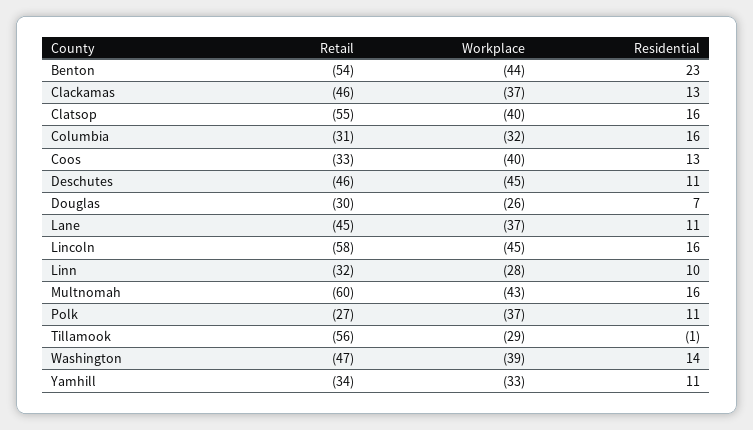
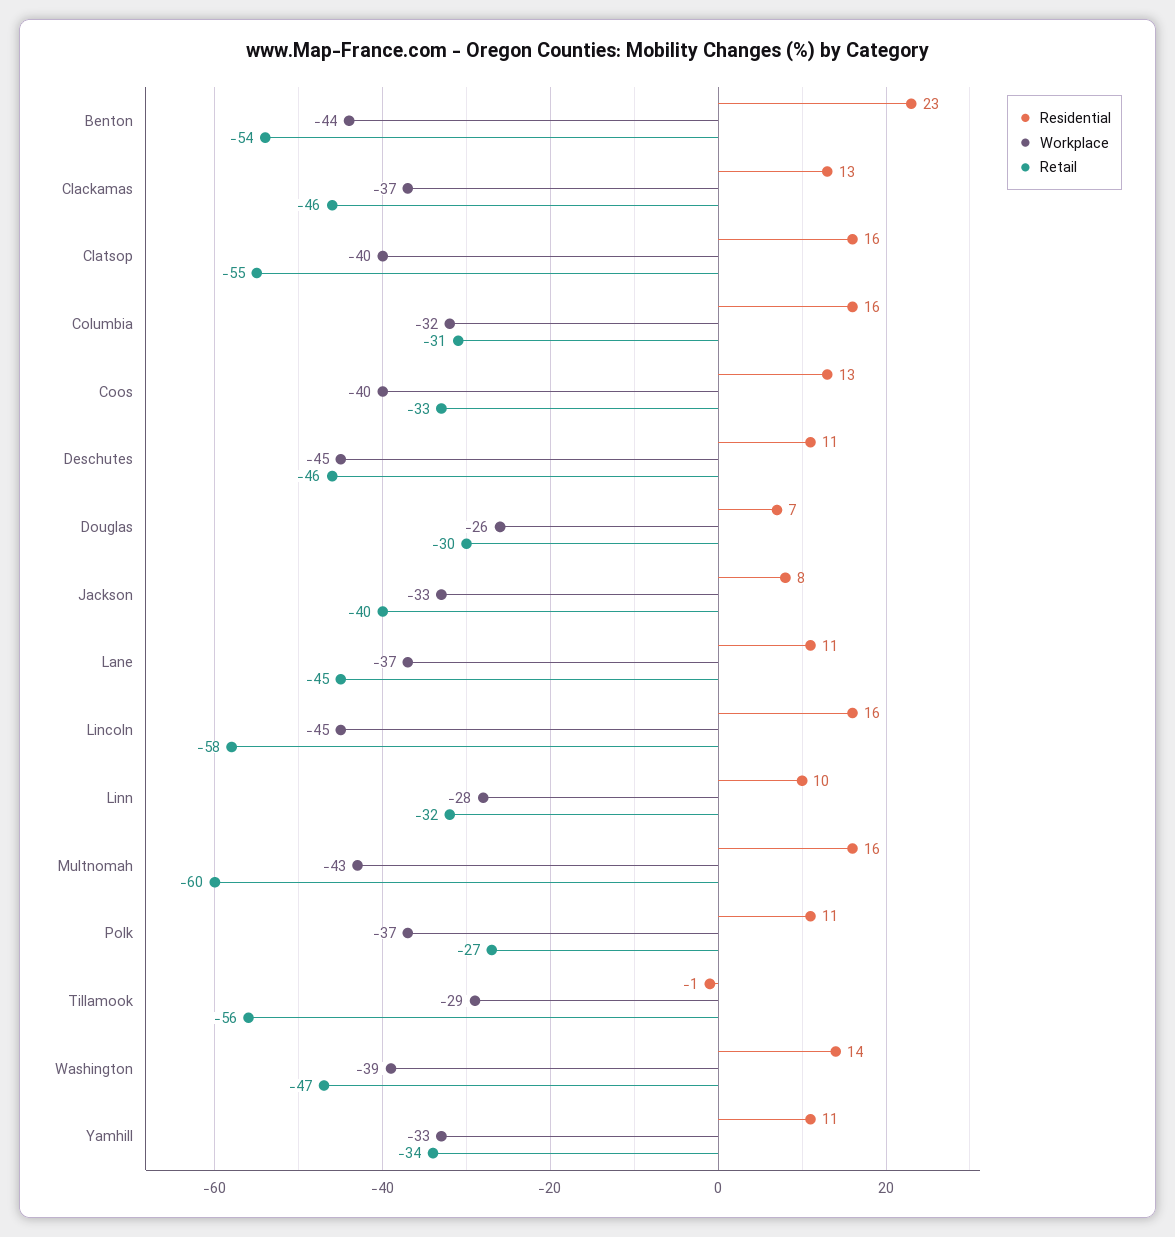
  {
    "Retail": {
      "Benton": -54,
      "Clackamas": -46,
      "Clatsop": -55,
      "Columbia": -31,
      "Coos": -33,
      "Deschutes": -46,
      "Douglas": -30,
      "Lane": -45,
      "Lincoln": -58,
      "Linn": -32,
      "Multnomah": -60,
      "Polk": -27,
      "Tillamook": -56,
      "Washington": -47,
-     "Yamhill": -34
+     "Yamhill": -34,
+     "Jackson": -40
    },
    "Workplace": {
      "Benton": -44,
      "Clackamas": -37,
      "Clatsop": -40,
      "Columbia": -32,
      "Coos": -40,
      "Deschutes": -45,
      "Douglas": -26,
      "Lane": -37,
      "Lincoln": -45,
      "Linn": -28,
      "Multnomah": -43,
      "Polk": -37,
      "Tillamook": -29,
      "Washington": -39,
-     "Yamhill": -33
+     "Yamhill": -33,
+     "Jackson": -33
    },
    "Residential": {
      "Benton": 23,
      "Clackamas": 13,
      "Clatsop": 16,
      "Columbia": 16,
      "Coos": 13,
      "Deschutes": 11,
      "Douglas": 7,
      "Lane": 11,
      "Lincoln": 16,
      "Linn": 10,
      "Multnomah": 16,
      "Polk": 11,
      "Tillamook": -1,
      "Washington": 14,
-     "Yamhill": 11
+     "Yamhill": 11,
+     "Jackson": 8
    }
  }

